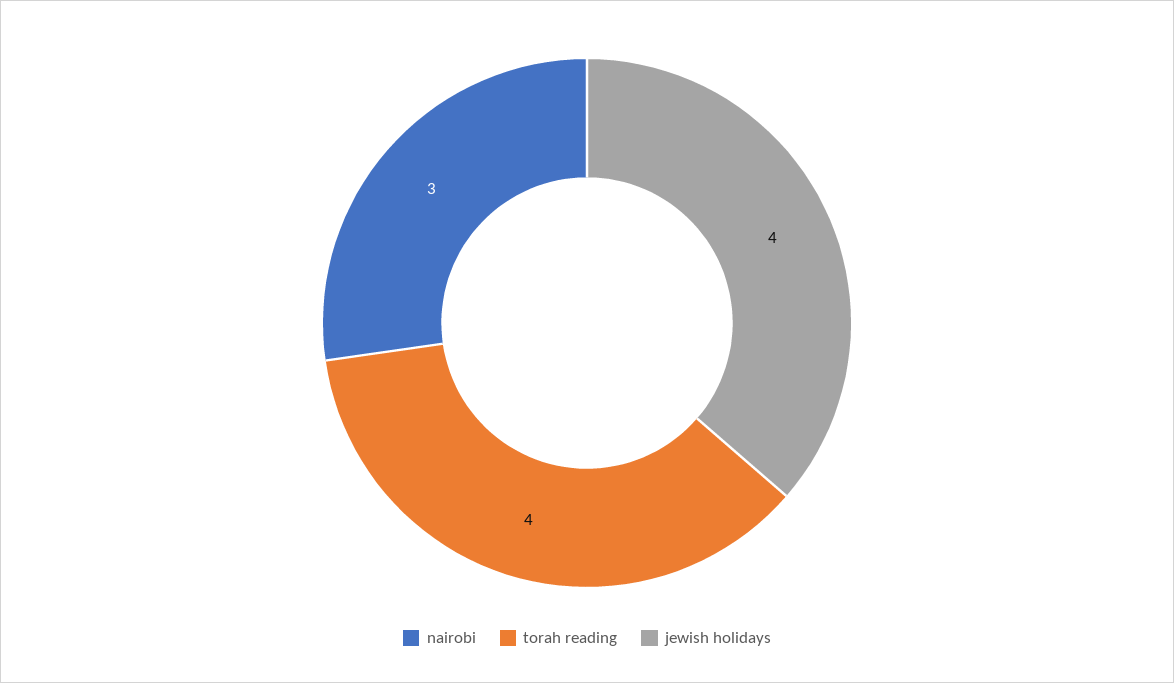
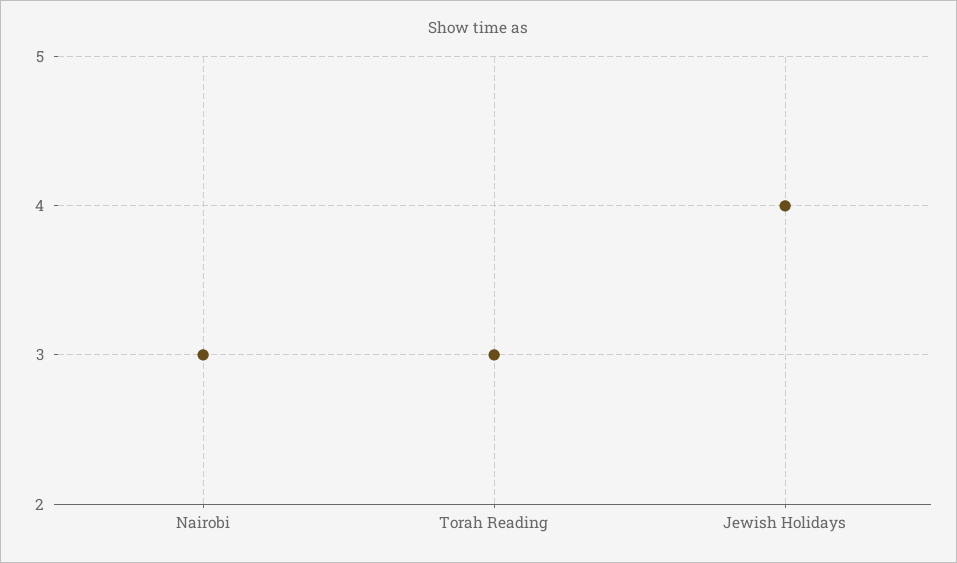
  {
    "nairobi": 3,
-   "torah reading": 4,
+   "torah reading": 3,
    "jewish holidays": 4
  }

